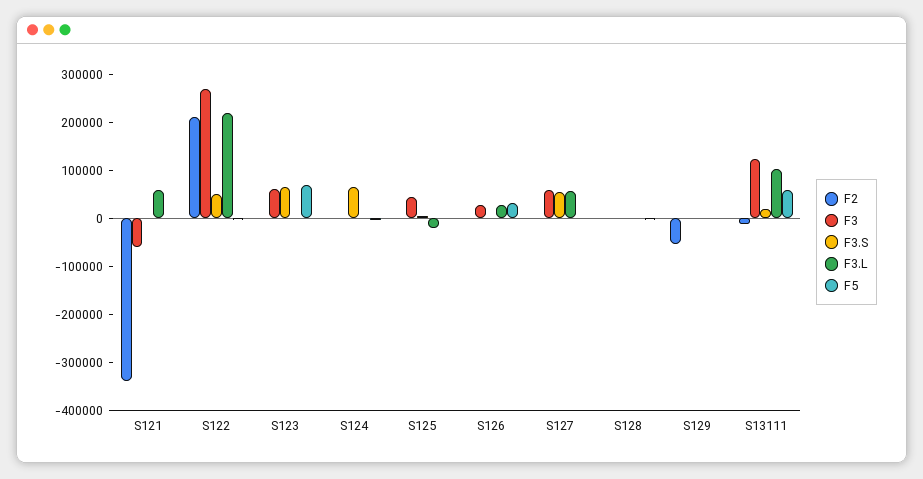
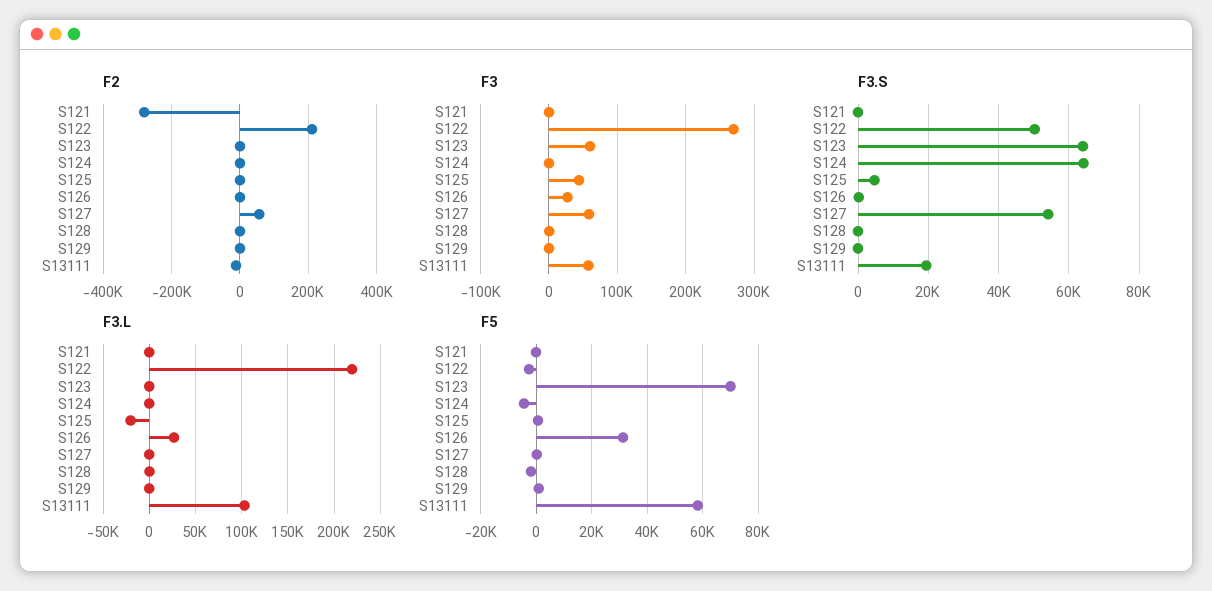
  {
    "F2": {
-     "S121": -340000,
+     "S121": -280000,
      "S122": 220000,
      "S123": 0,
      "S124": 0,
      "S125": 0,
      "S126": 0,
-     "S127": 0,
+     "S127": 60000,
      "S128": 0,
-     "S129": -60000,
+     "S129": 0,
      "S13111": -20000
    },
    "F3": {
-     "S121": -60000,
+     "S121": 0,
      "S122": 270000,
      "S123": 60000,
      "S124": 0,
      "S125": 40000,
      "S126": 30000,
      "S127": 60000,
      "S128": 0,
      "S129": 0,
-     "S13111": 120000
+     "S13111": 60000
    },
    "F3.S": {
      "S121": 0,
      "S122": 50000,
      "S123": 64000,
      "S124": 64000,
      "S125": 4000,
      "S126": 0,
      "S127": 54000,
      "S128": 0,
      "S129": 0,
      "S13111": 20000
    },
    "F3.L": {
-     "S121": 60000,
+     "S121": 0,
      "S122": 220000,
      "S123": 0,
      "S124": 0,
      "S125": -20000,
      "S126": 30000,
-     "S127": 60000,
+     "S127": 0,
      "S128": 0,
      "S129": 0,
      "S13111": 100000
    },
    "F5": {
      "S121": 0,
      "S122": -2500,
      "S123": 70000,
      "S124": -5000,
      "S125": 0,
      "S126": 32500,
      "S127": 0,
      "S128": -2500,
      "S129": 0,
      "S13111": 57500
    }
  }

